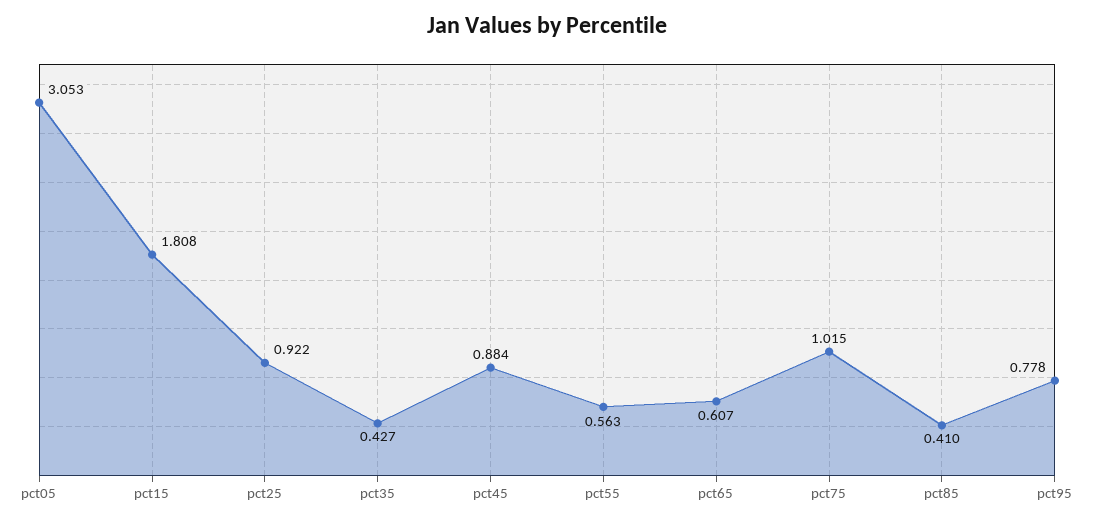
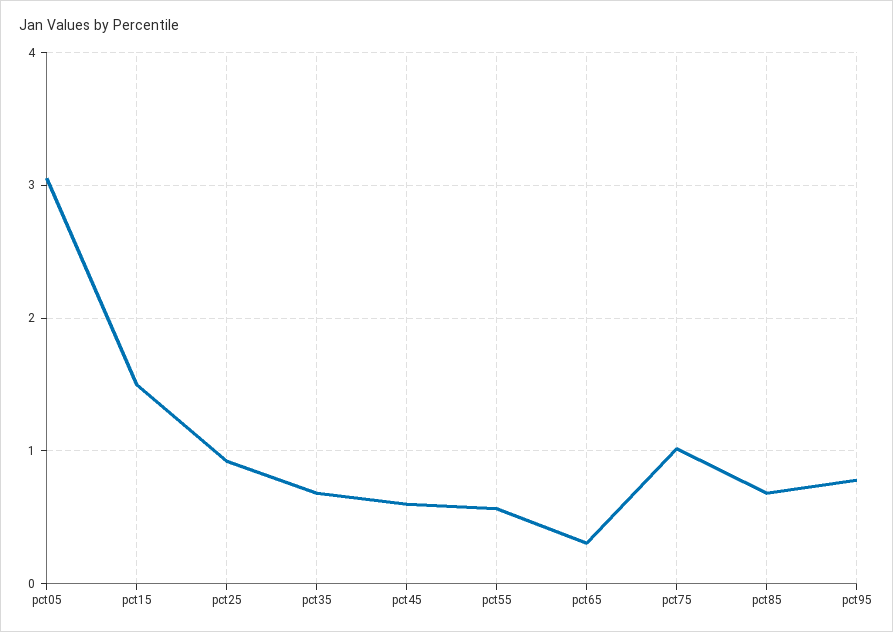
  {
    "pct05": 3.053,
-   "pct15": 1.808,
+   "pct15": 1.5,
    "pct25": 0.922,
-   "pct35": 0.427,
+   "pct35": 0.7,
-   "pct45": 0.884,
+   "pct45": 0.6,
    "pct55": 0.563,
-   "pct65": 0.607,
+   "pct65": 0.3,
    "pct75": 1.015,
-   "pct85": 0.41,
+   "pct85": 0.7,
    "pct95": 0.778
  }

